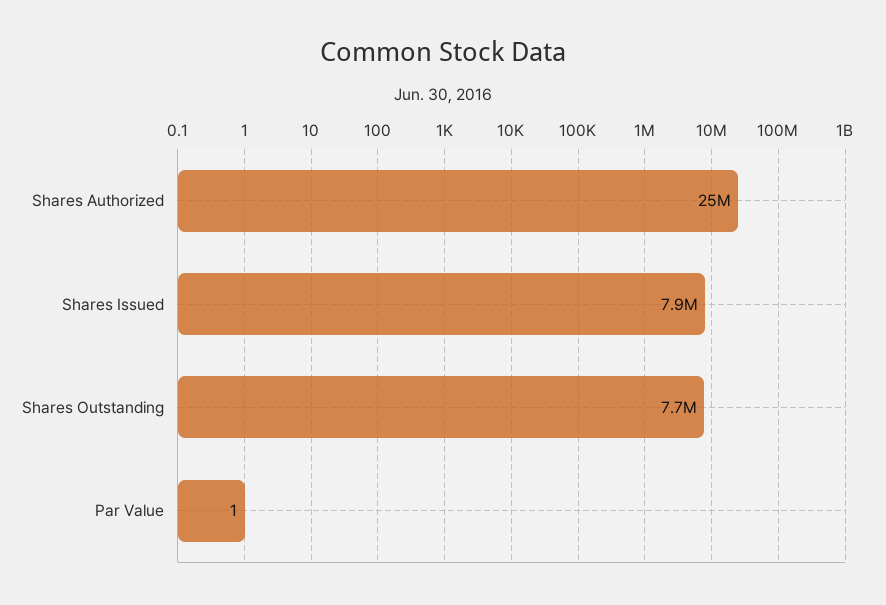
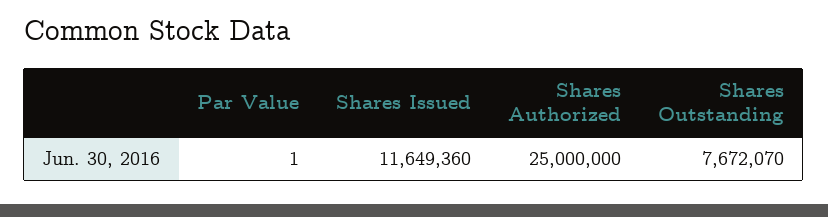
  {
    "Shares Authorized": 25000000,
-   "Shares Issued": 7900000,
+   "Shares Issued": 11649360,
    "Shares Outstanding": 7672070,
    "Par Value": 1
  }

